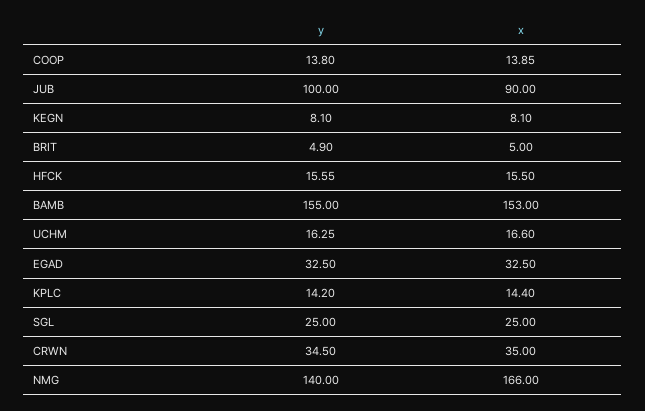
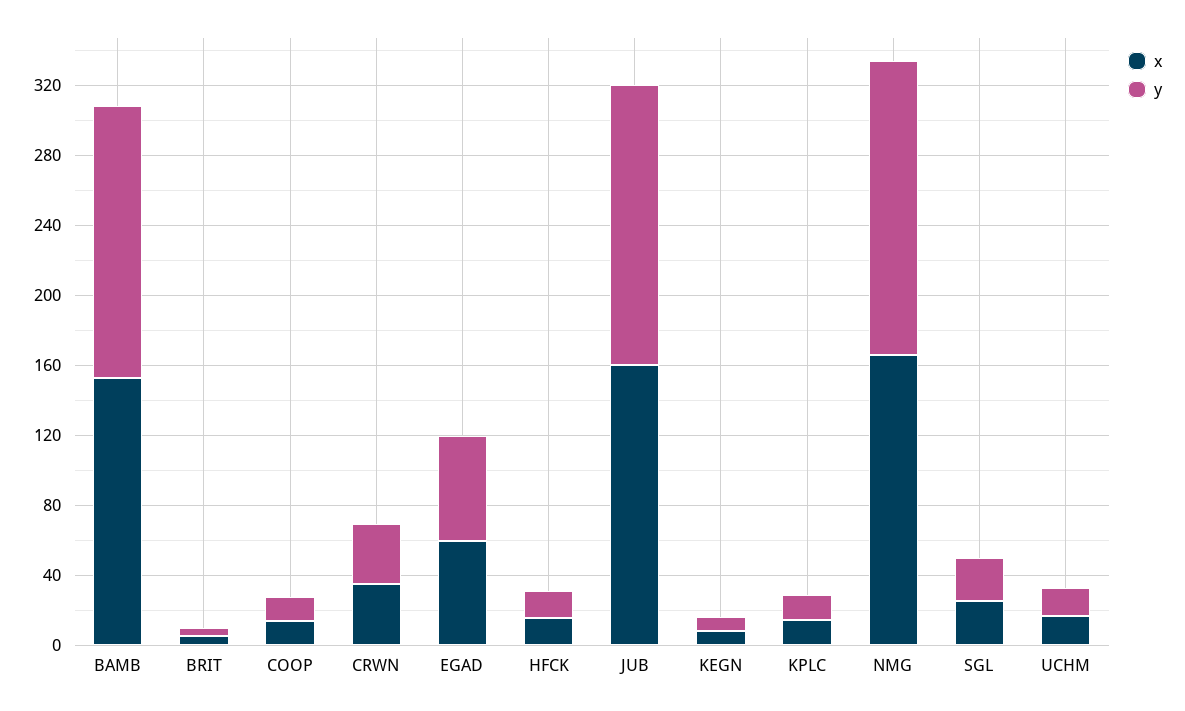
  {
    "y": {
      "COOP": 13.8,
-     "JUB": 100,
+     "JUB": 160,
      "KEGN": 8.1,
      "BRIT": 4.9,
      "HFCK": 15.55,
      "BAMB": 155,
      "UCHM": 16.25,
-     "EGAD": 32.5,
+     "EGAD": 60,
      "KPLC": 14.2,
      "SGL": 25,
      "CRWN": 34.5,
-     "NMG": 140
+     "NMG": 170
    },
    "x": {
      "COOP": 13.85,
-     "JUB": 90,
+     "JUB": 160,
      "KEGN": 8.1,
      "BRIT": 5,
      "HFCK": 15.5,
      "BAMB": 153,
      "UCHM": 16.6,
-     "EGAD": 32.5,
+     "EGAD": 60,
      "KPLC": 14.4,
      "SGL": 25,
      "CRWN": 35,
      "NMG": 166
    }
  }

